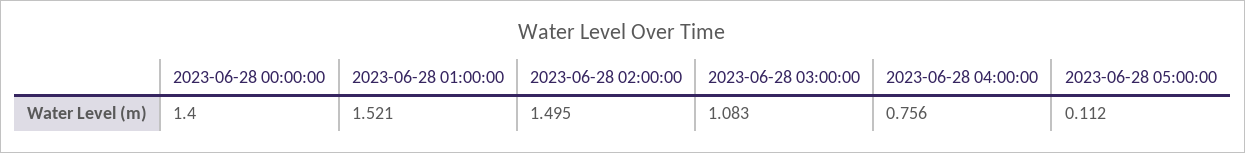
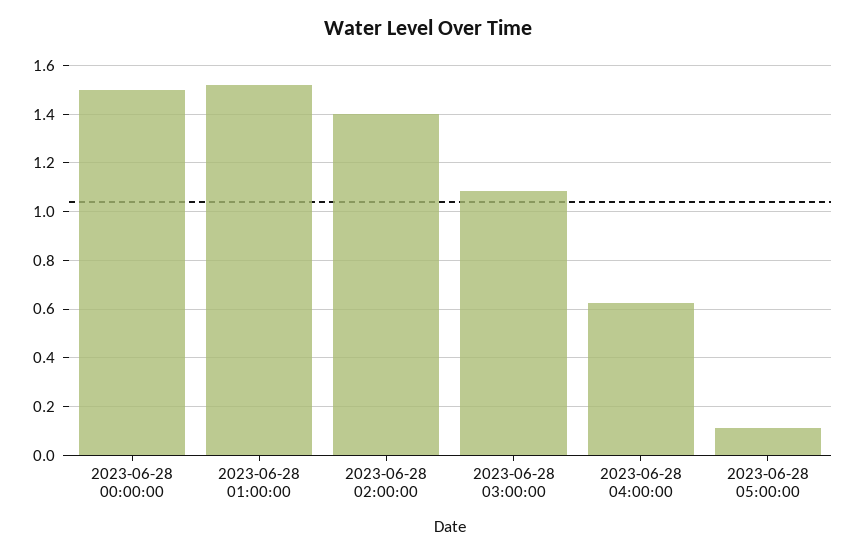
  {
-   "2023-06-28 00:00:00": 1.4,
+   "2023-06-28 00:00:00": 1.5,
    "2023-06-28 01:00:00": 1.521,
-   "2023-06-28 02:00:00": 1.495,
+   "2023-06-28 02:00:00": 1.4,
    "2023-06-28 03:00:00": 1.083,
-   "2023-06-28 04:00:00": 0.756,
+   "2023-06-28 04:00:00": 0.625,
    "2023-06-28 05:00:00": 0.112
  }

